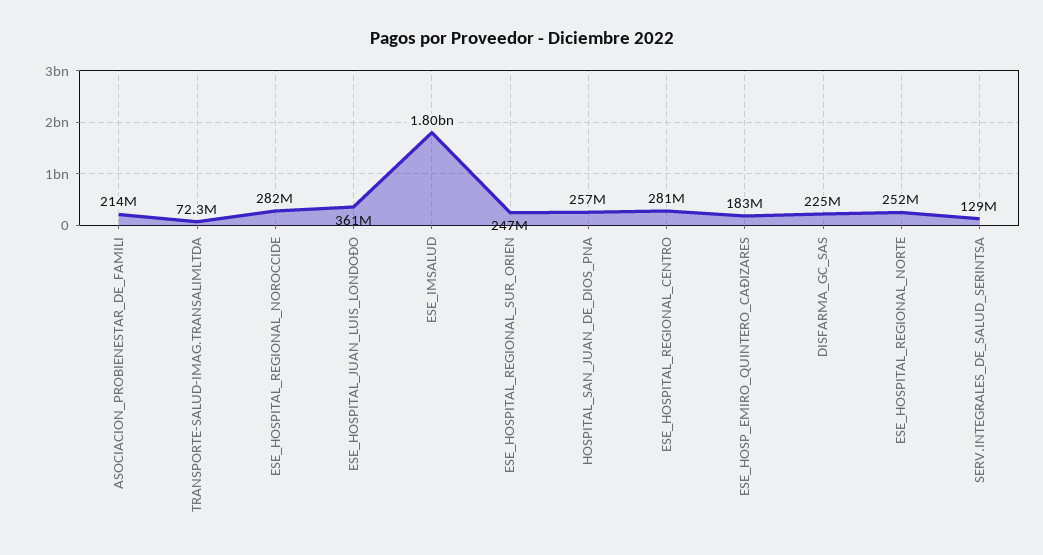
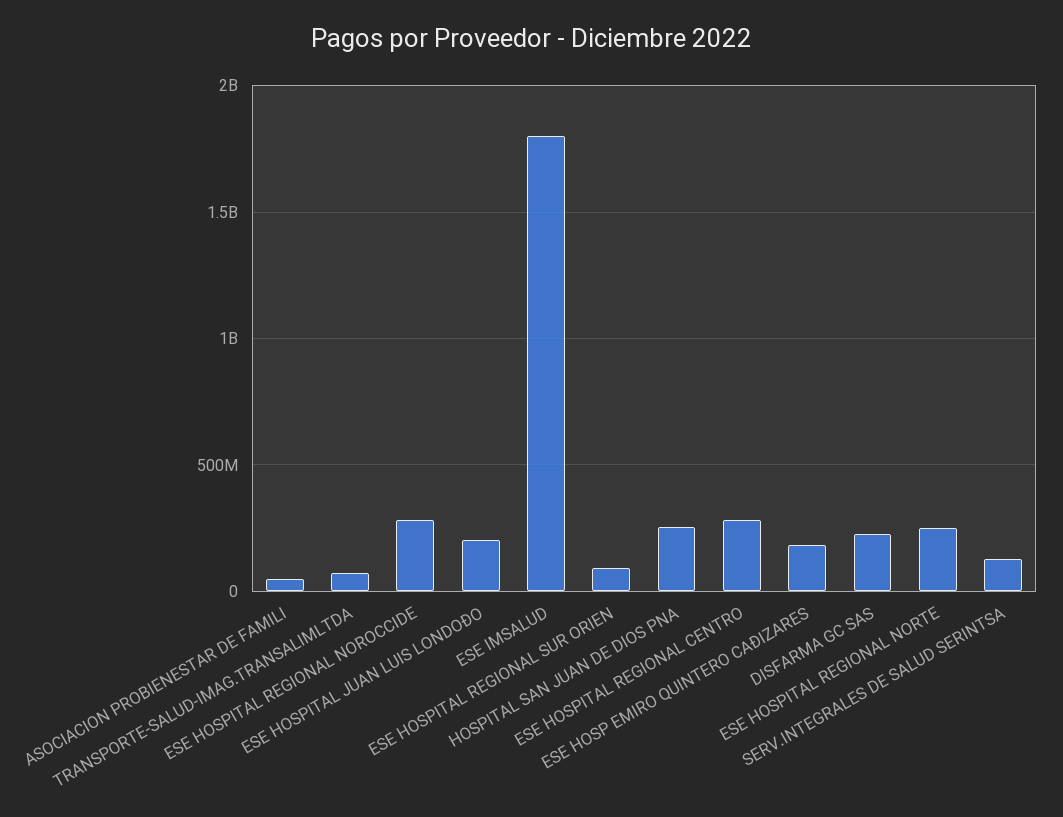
  {
-   "ASOCIACION_PROBIENESTAR_DE_FAMILI": 214000000,
+   "ASOCIACION_PROBIENESTAR_DE_FAMILI": 50000000,
    "TRANSPORTE-SALUD-IMAG.TRANSALIMLTDA": 72300000,
    "ESE_HOSPITAL_REGIONAL_NOROCCIDE": 282000000,
-   "ESE_HOSPITAL_JUAN_LUIS_LONDOÐO": 361000000,
+   "ESE_HOSPITAL_JUAN_LUIS_LONDOÐO": 200000000,
    "ESE_IMSALUD": 1800000000,
-   "ESE_HOSPITAL_REGIONAL_SUR_ORIEN": 247000000,
+   "ESE_HOSPITAL_REGIONAL_SUR_ORIEN": 100000000,
    "HOSPITAL_SAN_JUAN_DE_DIOS_PNA": 257000000,
    "ESE_HOSPITAL_REGIONAL_CENTRO": 281000000,
    "ESE_HOSP_EMIRO_QUINTERO_CAÐIZARES": 183000000,
    "DISFARMA_GC_SAS": 225000000,
    "ESE_HOSPITAL_REGIONAL_NORTE": 252000000,
    "SERV.INTEGRALES_DE_SALUD_SERINTSA": 129000000
  }

